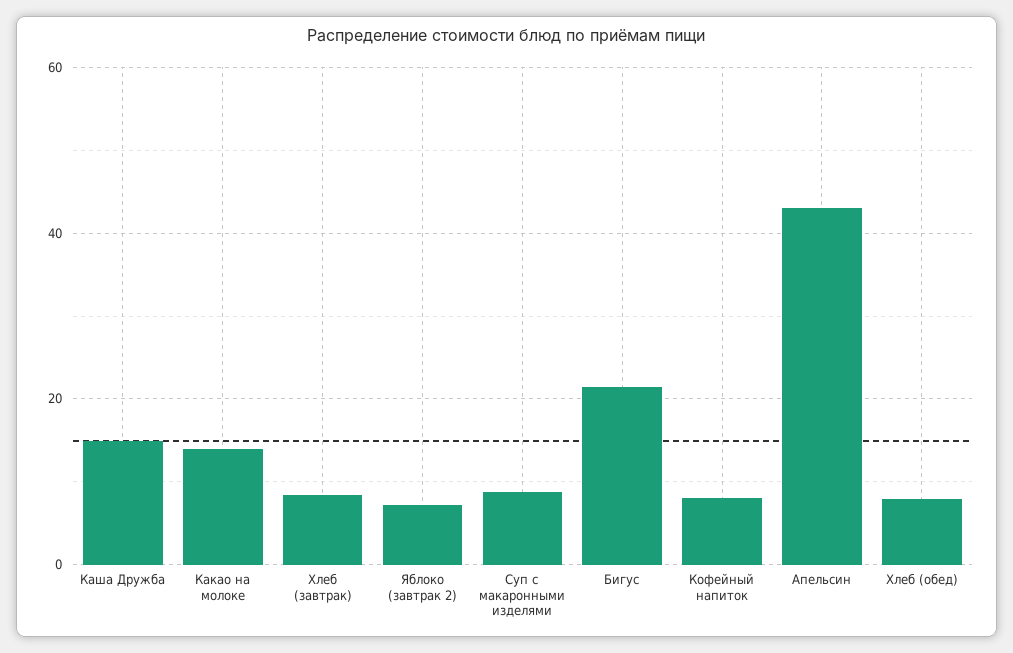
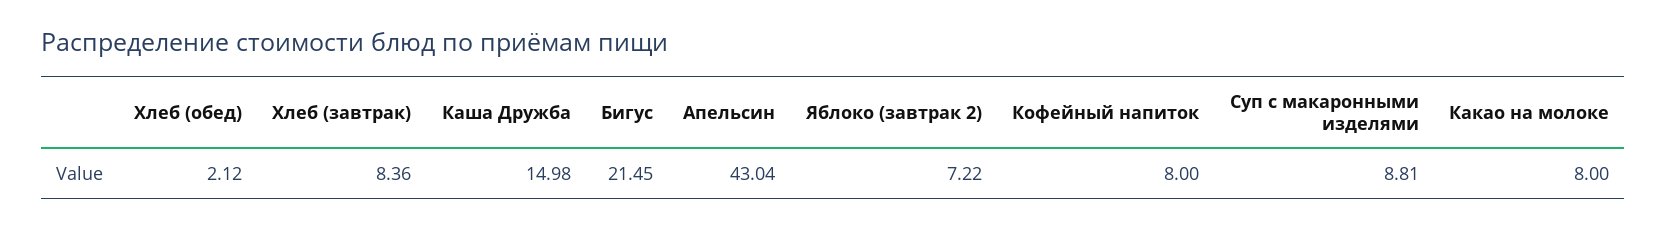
  {
    "Каша Дружба": 14.98,
-   "Какао на молоке": 14,
+   "Какао на молоке": 8,
    "Хлеб (завтрак)": 8.36,
    "Яблоко (завтрак 2)": 7.22,
    "Суп с макаронными изделями": 8.81,
    "Бигус": 21.45,
    "Кофейный напиток": 8,
    "Апельсин": 43.04,
-   "Хлеб (обед)": 8
+   "Хлеб (обед)": 2.12
  }

